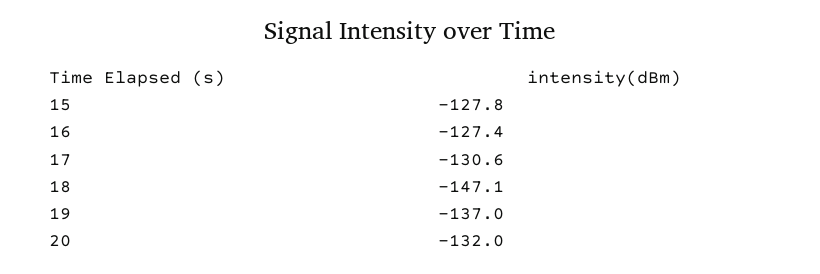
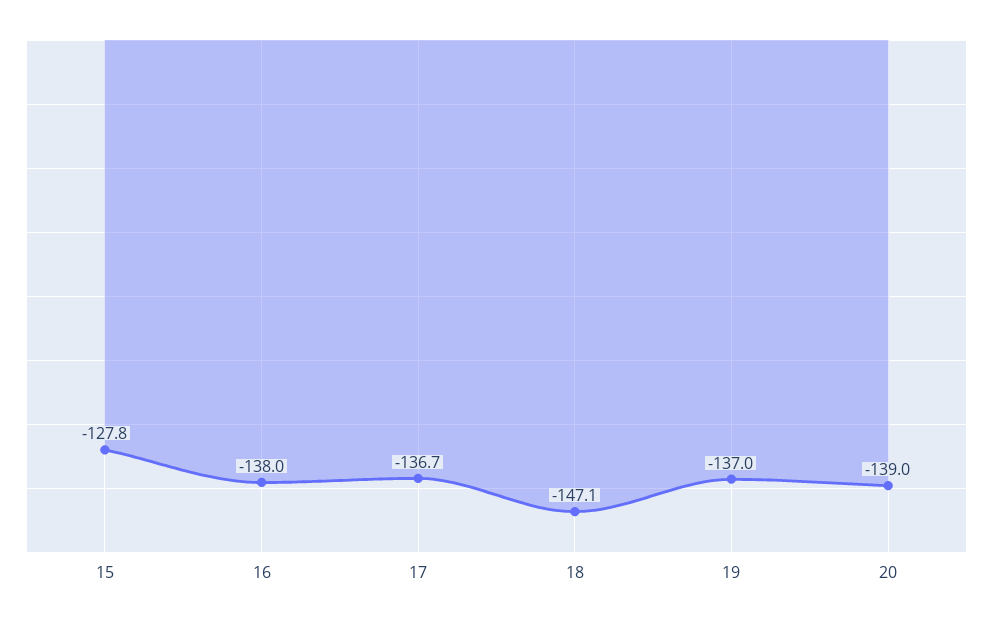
  {
    "15": -127.8,
-   "16": -127.4,
+   "16": -138,
-   "17": -130.6,
+   "17": -136.7,
    "18": -147.1,
    "19": -137,
-   "20": -132
+   "20": -139
  }

